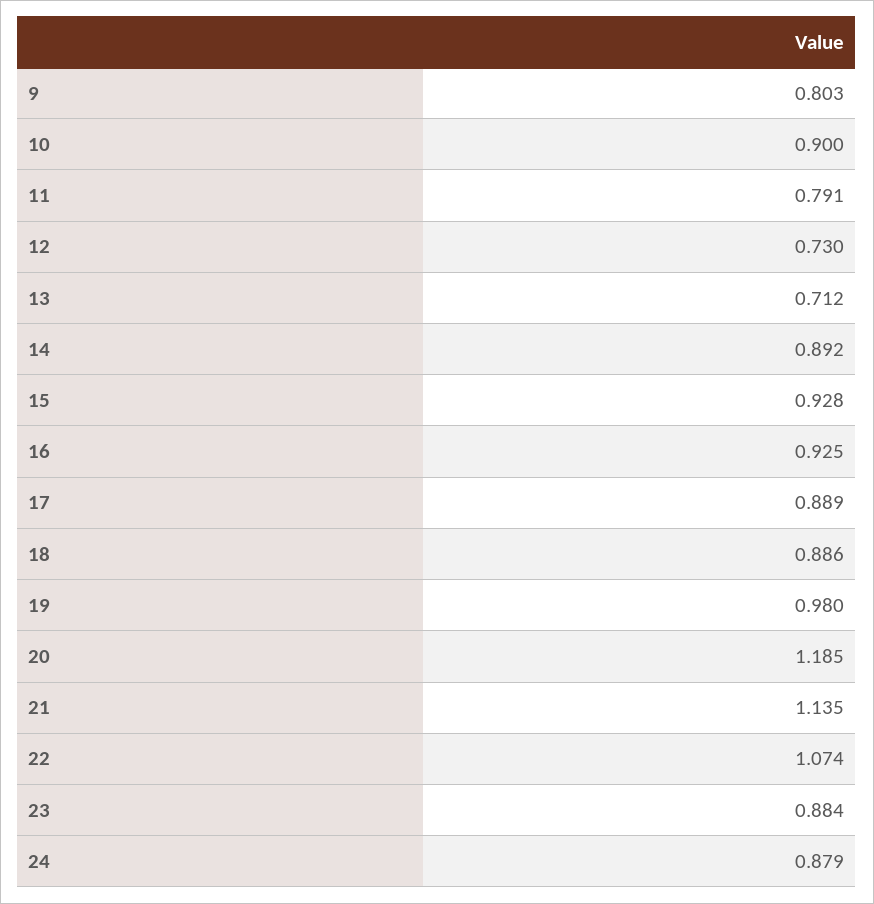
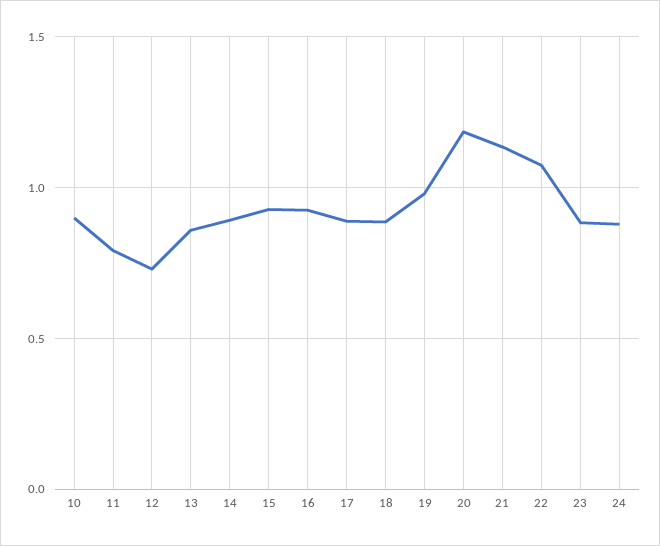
  {
-   "9": 0.803,
    "10": 0.9,
    "11": 0.791,
    "12": 0.73,
-   "13": 0.712,
+   "13": 0.85,
    "14": 0.892,
    "15": 0.928,
    "16": 0.925,
    "17": 0.889,
    "18": 0.886,
    "19": 0.98,
    "20": 1.185,
    "21": 1.135,
    "22": 1.074,
    "23": 0.884,
    "24": 0.879
  }

